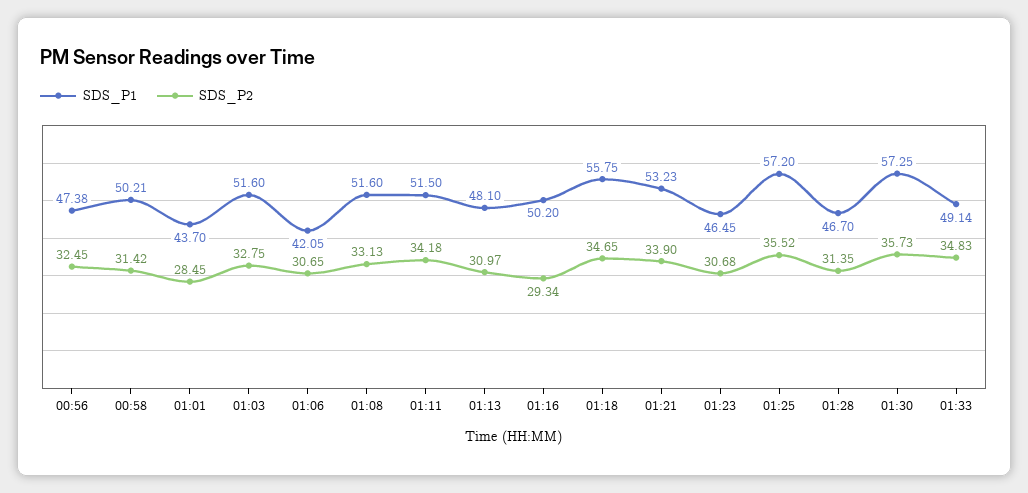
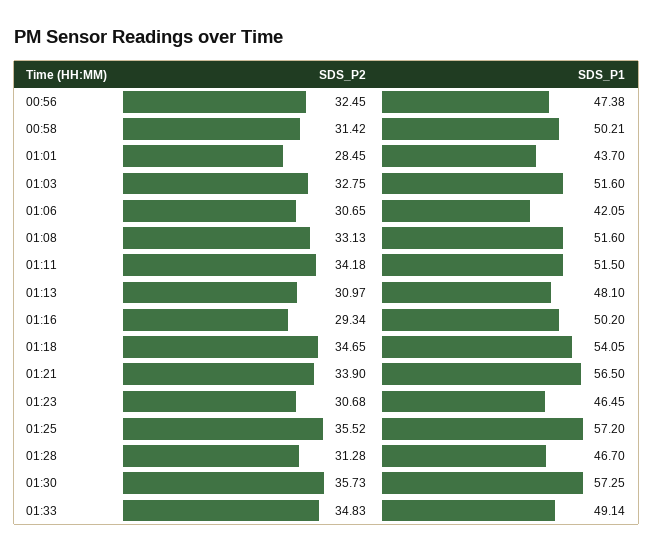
  {
    "SDS_P1": {
      "00:56": 47.38,
      "00:58": 50.21,
      "01:01": 43.7,
      "01:03": 51.6,
      "01:06": 42.05,
      "01:08": 51.6,
      "01:11": 51.5,
      "01:13": 48.1,
      "01:16": 50.2,
-     "01:18": 55.75,
+     "01:18": 54.05,
-     "01:21": 53.23,
+     "01:21": 56.5,
      "01:23": 46.45,
      "01:25": 57.2,
      "01:28": 46.7,
      "01:30": 57.25,
      "01:33": 49.14
    },
    "SDS_P2": {
      "00:56": 32.45,
      "00:58": 31.42,
      "01:01": 28.45,
      "01:03": 32.75,
      "01:06": 30.65,
      "01:08": 33.13,
      "01:11": 34.18,
      "01:13": 30.97,
      "01:16": 29.34,
      "01:18": 34.65,
      "01:21": 33.9,
      "01:23": 30.68,
      "01:25": 35.52,
-     "01:28": 31.35,
+     "01:28": 31.28,
      "01:30": 35.73,
      "01:33": 34.83
    }
  }

